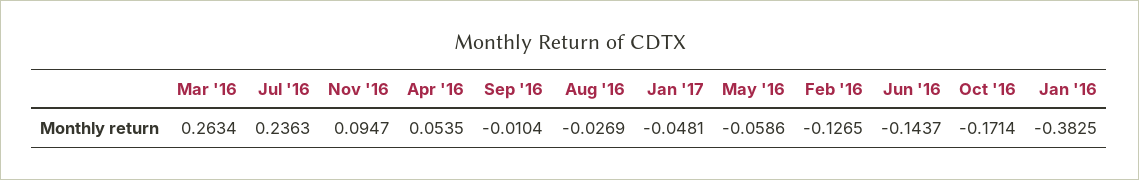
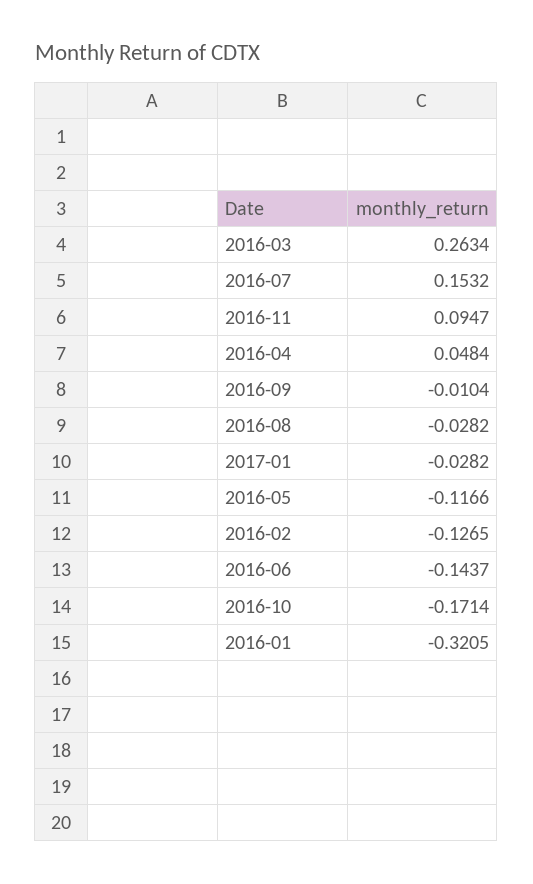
  {
    "Mar '16": 0.2634,
-   "Jul '16": 0.2363,
+   "Jul '16": 0.1532,
    "Nov '16": 0.0947,
-   "Apr '16": 0.0535,
+   "Apr '16": 0.0484,
    "Sep '16": -0.0104,
-   "Aug '16": -0.0269,
+   "Aug '16": -0.0282,
-   "Jan '17": -0.0481,
+   "Jan '17": -0.0282,
-   "May '16": -0.0586,
+   "May '16": -0.1166,
    "Feb '16": -0.1265,
    "Jun '16": -0.1437,
    "Oct '16": -0.1714,
-   "Jan '16": -0.3825
+   "Jan '16": -0.3205
  }

